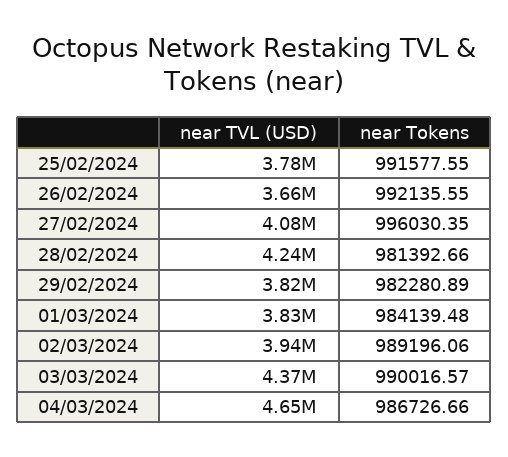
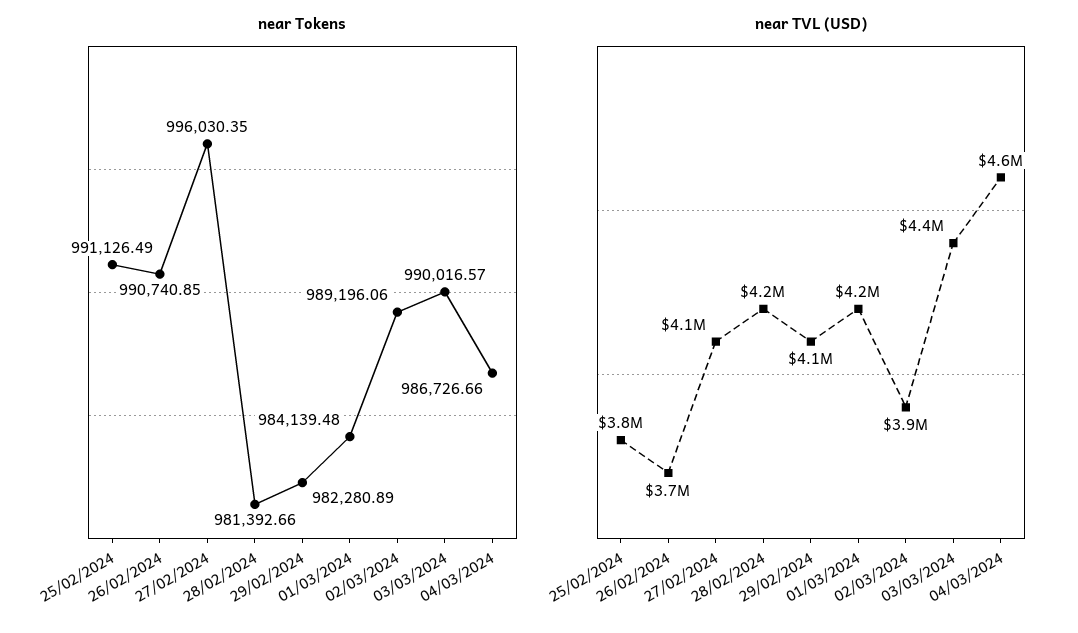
  {
    "near TVL (USD)": {
      "25/02/2024": 3780000,
      "26/02/2024": 3660000,
      "27/02/2024": 4080000,
      "28/02/2024": 4240000,
-     "29/02/2024": 3820000,
+     "29/02/2024": 4100000,
-     "01/03/2024": 3830000,
+     "01/03/2024": 4200000,
      "02/03/2024": 3940000,
      "03/03/2024": 4370000,
      "04/03/2024": 4650000
    },
    "near Tokens": {
-     "25/02/2024": 991577.55,
+     "25/02/2024": 991126.49,
-     "26/02/2024": 992135.55,
+     "26/02/2024": 990740.85,
      "27/02/2024": 996030.35,
      "28/02/2024": 981392.66,
      "29/02/2024": 982280.89,
      "01/03/2024": 984139.48,
      "02/03/2024": 989196.06,
      "03/03/2024": 990016.57,
      "04/03/2024": 986726.66
    }
  }

